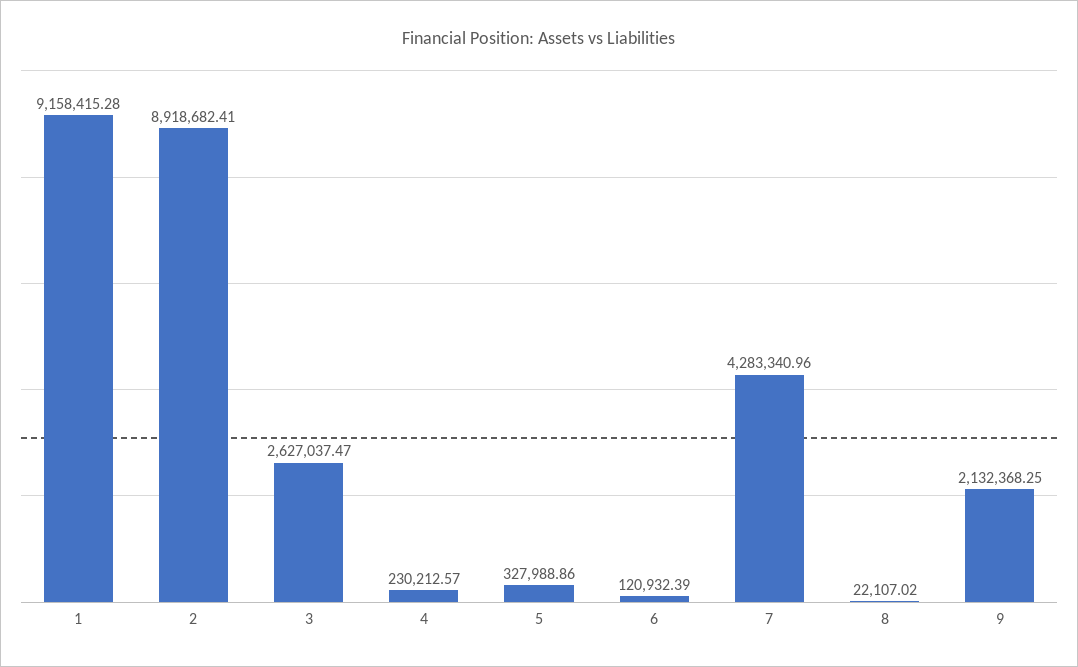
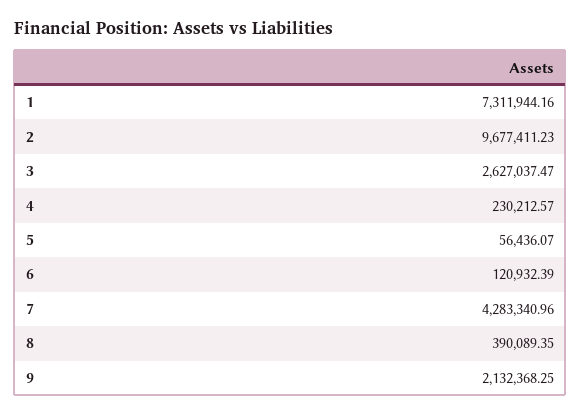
  {
-   "1": 9158415.28,
+   "1": 7311944.16,
-   "2": 8918682.41,
+   "2": 9677411.23,
    "3": 2627037.47,
    "4": 230212.57,
-   "5": 327988.86,
+   "5": 56436.07,
    "6": 120932.39,
    "7": 4283340.96,
-   "8": 22107.02,
+   "8": 390089.35,
    "9": 2132368.25
  }

